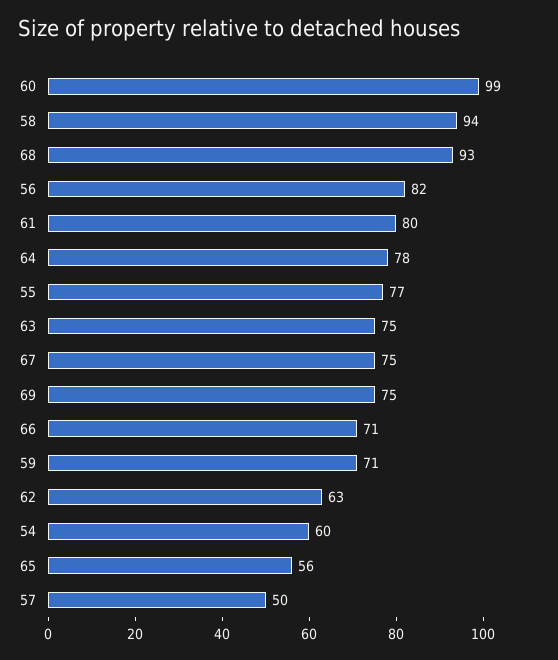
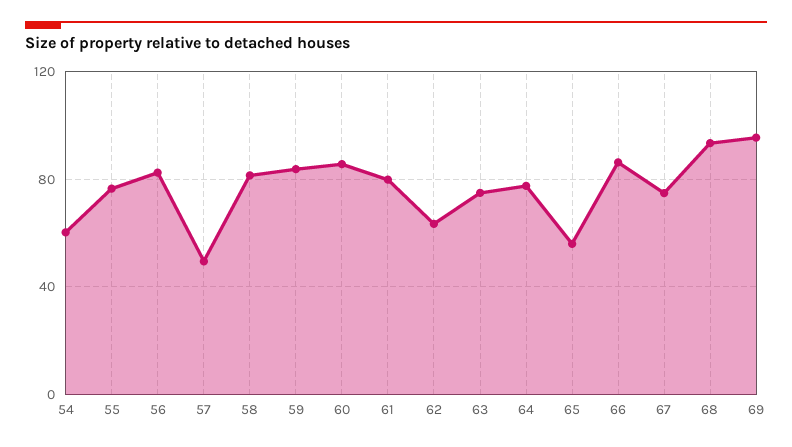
  {
-   "60": 99,
+   "60": 85,
-   "58": 94,
+   "58": 80,
    "68": 93,
    "56": 82,
    "61": 80,
    "64": 78,
    "55": 77,
    "63": 75,
    "67": 75,
-   "69": 75,
+   "69": 95,
-   "66": 71,
+   "66": 85,
-   "59": 71,
+   "59": 85,
    "62": 63,
    "54": 60,
    "65": 56,
    "57": 50
  }

